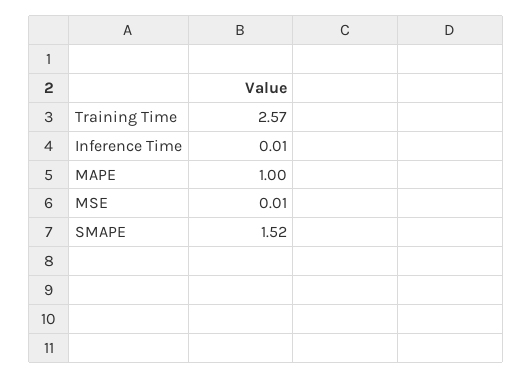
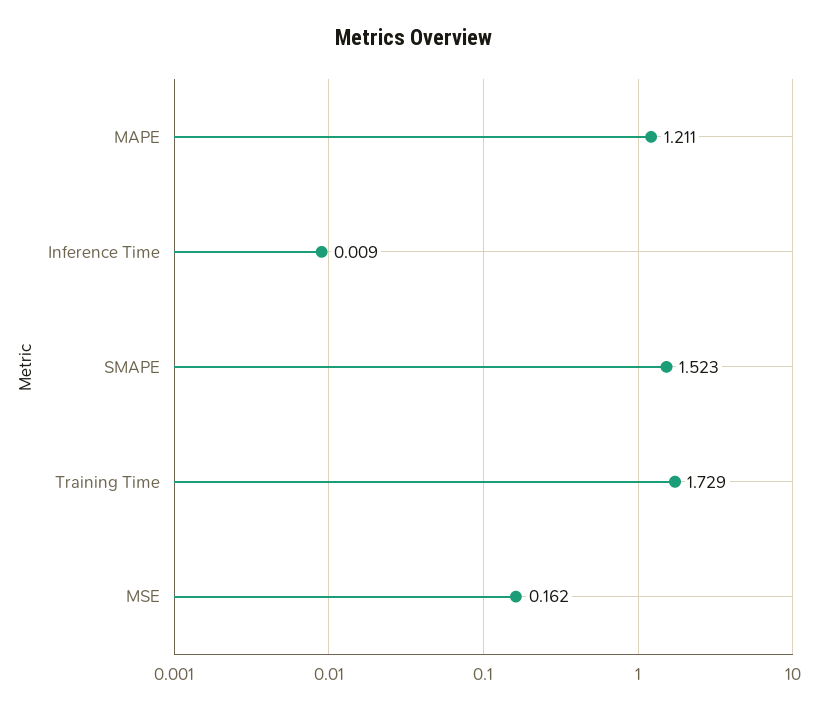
  {
-   "Training Time": 2.57,
+   "Training Time": 1.729,
    "Inference Time": 0.009,
-   "MAPE": 1,
+   "MAPE": 1.211,
-   "MSE": 0.01,
+   "MSE": 0.162,
    "SMAPE": 1.523
  }

